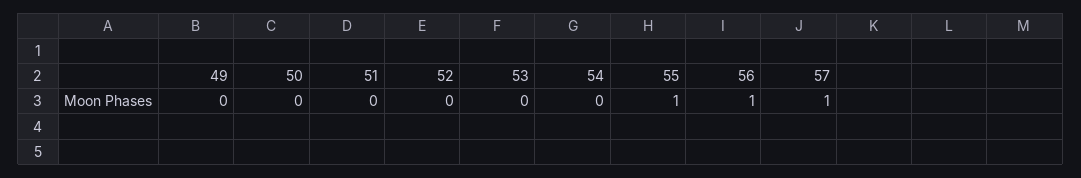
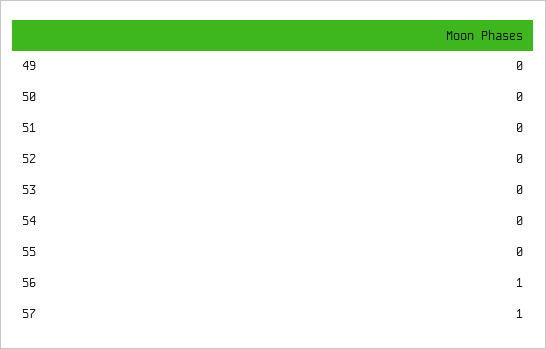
  {
    "49": 0,
    "50": 0,
    "51": 0,
    "52": 0,
    "53": 0,
    "54": 0,
-   "55": 1,
+   "55": 0,
    "56": 1,
    "57": 1
  }

